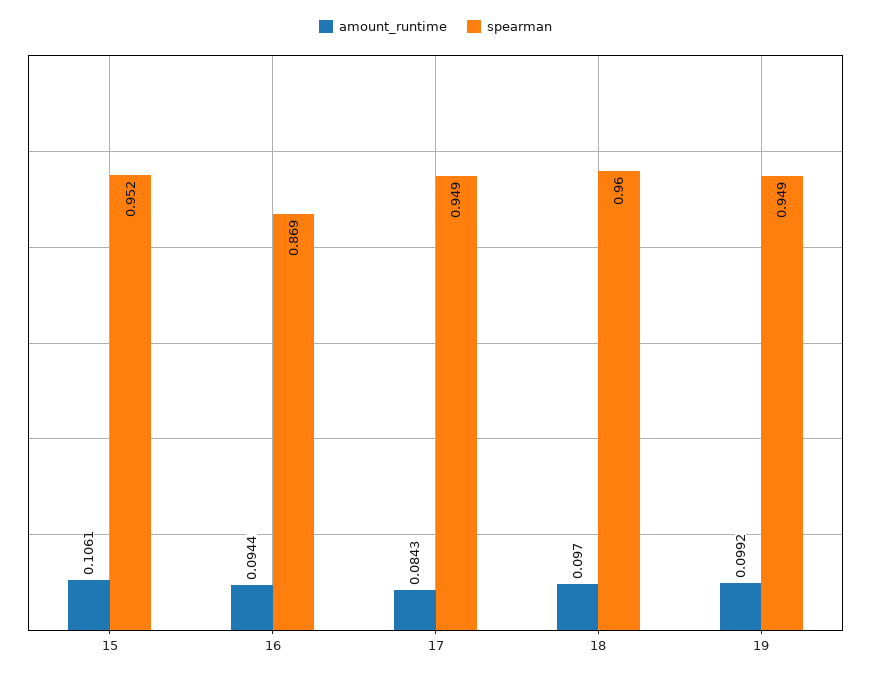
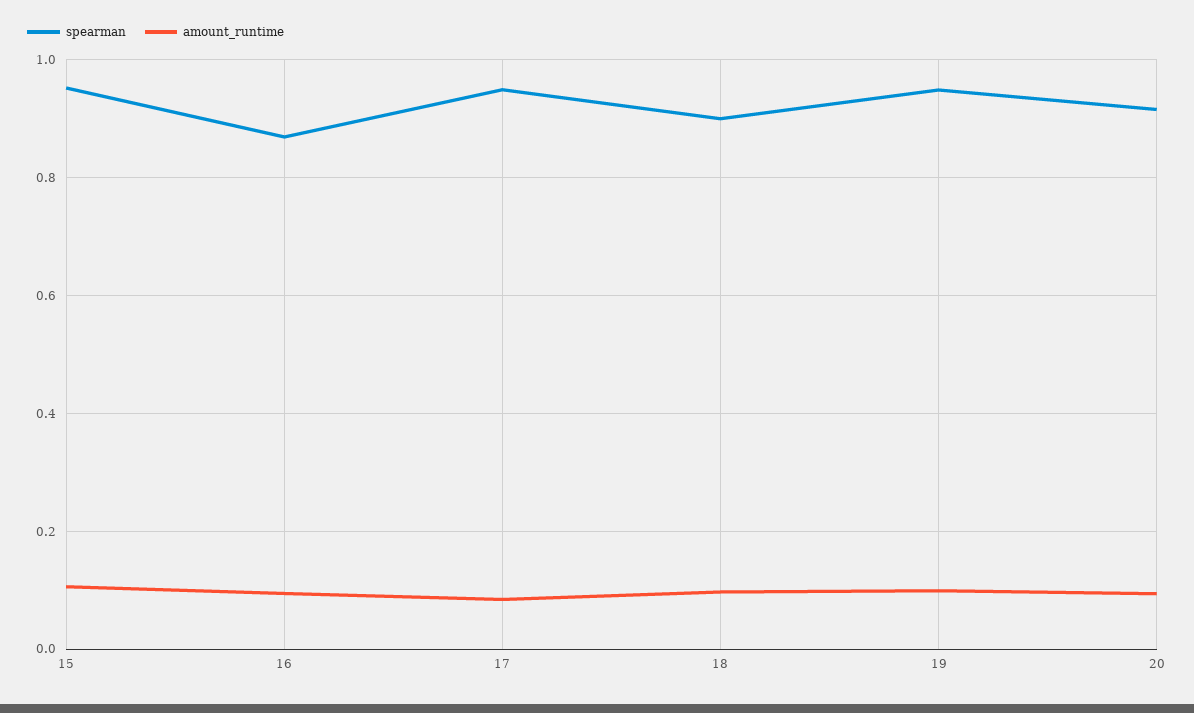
  {
    "amount_runtime": {
      "15": 0.1061,
      "16": 0.0944,
      "17": 0.0843,
      "18": 0.097,
-     "19": 0.0992
+     "19": 0.0992,
+     "20": 0.1
    },
    "spearman": {
      "15": 0.952,
      "16": 0.869,
      "17": 0.949,
-     "18": 0.96,
+     "18": 0.9,
-     "19": 0.949
+     "19": 0.949,
+     "20": 0.92
    }
  }

